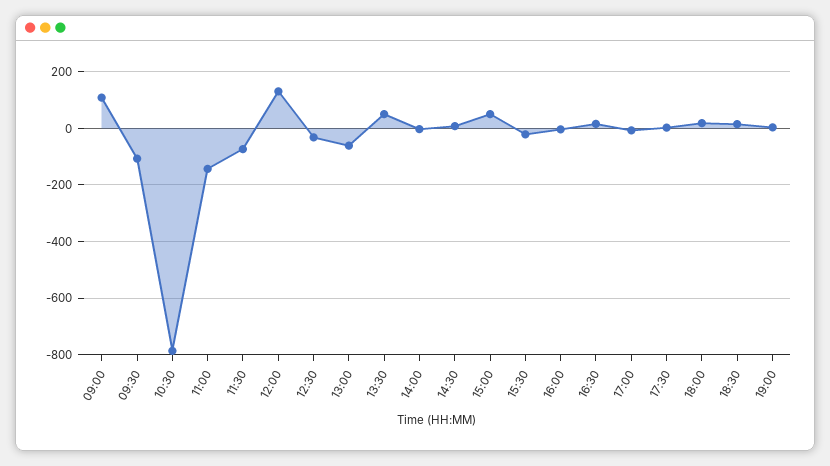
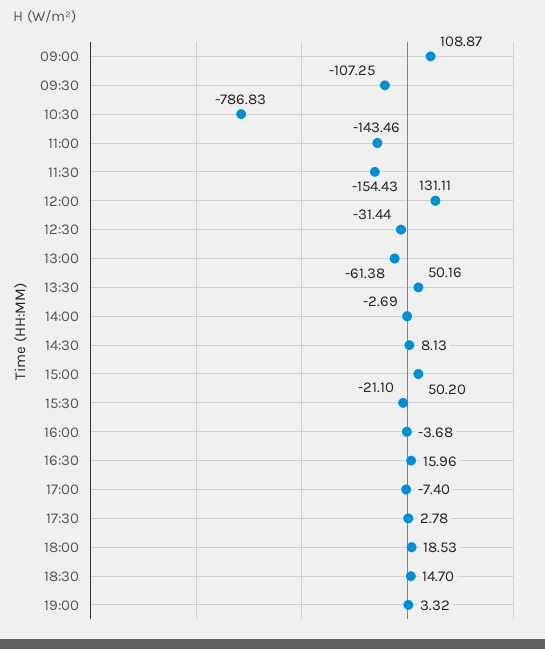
  {
    "09:00": 108.87,
    "09:30": -107.25,
    "10:30": -786.83,
    "11:00": -143.46,
-   "11:30": -75,
+   "11:30": -154.43,
    "12:00": 131.11,
    "12:30": -31.44,
    "13:00": -61.38,
    "13:30": 50.16,
    "14:00": -2.69,
    "14:30": 8.13,
    "15:00": 50.2,
    "15:30": -21.1,
    "16:00": -3.68,
    "16:30": 15.96,
    "17:00": -7.4,
    "17:30": 2.78,
    "18:00": 18.53,
    "18:30": 14.7,
    "19:00": 3.32
  }

